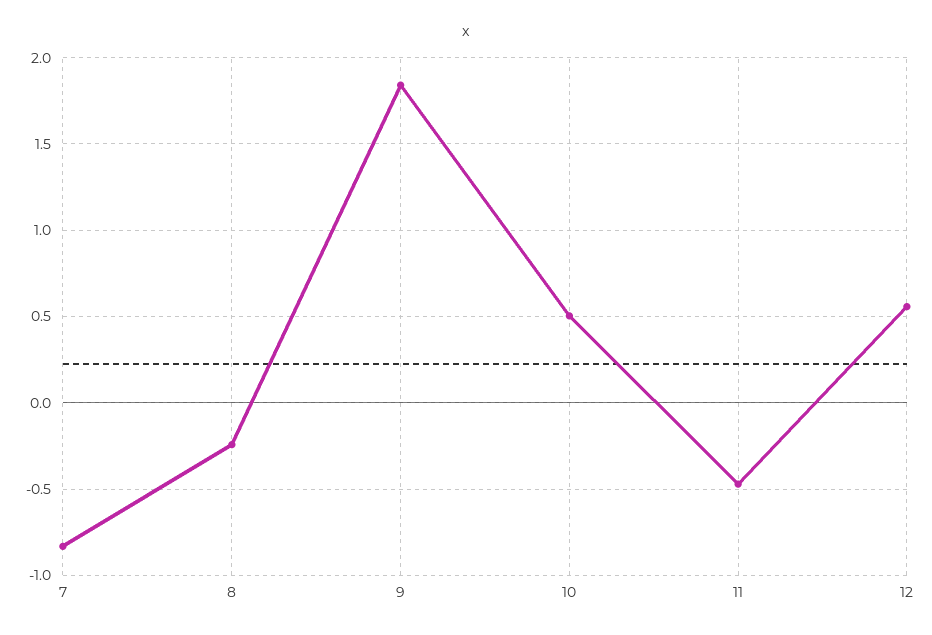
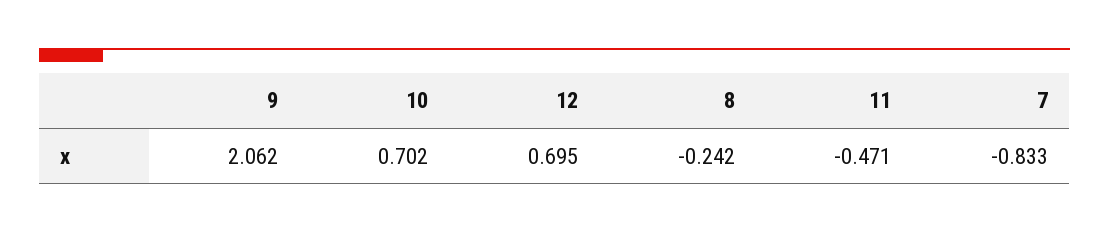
  {
    "7": -0.833,
    "8": -0.242,
-   "9": 1.85,
+   "9": 2.062,
-   "10": 0.5,
+   "10": 0.702,
    "11": -0.471,
-   "12": 0.55
+   "12": 0.695
  }

